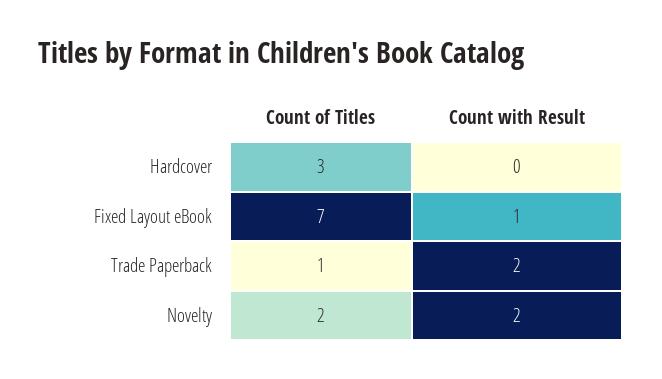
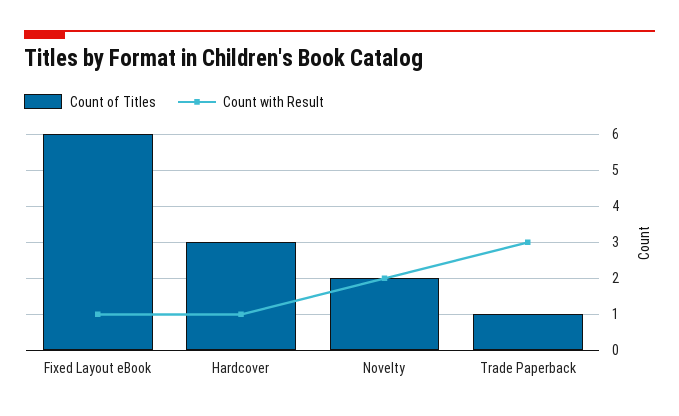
  {
    "Count of Titles": {
      "Hardcover": 3,
-     "Fixed Layout eBook": 7,
+     "Fixed Layout eBook": 6,
      "Trade Paperback": 1,
      "Novelty": 2
    },
    "Count with Result": {
-     "Hardcover": 0,
+     "Hardcover": 1,
      "Fixed Layout eBook": 1,
-     "Trade Paperback": 2,
+     "Trade Paperback": 3,
      "Novelty": 2
    }
  }

